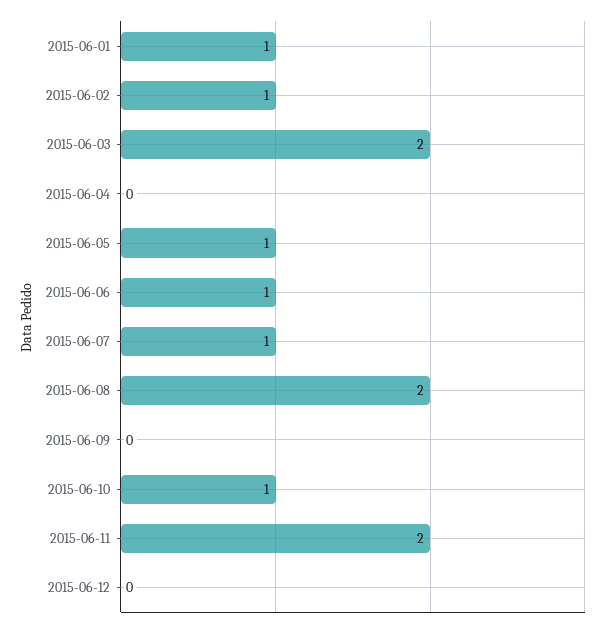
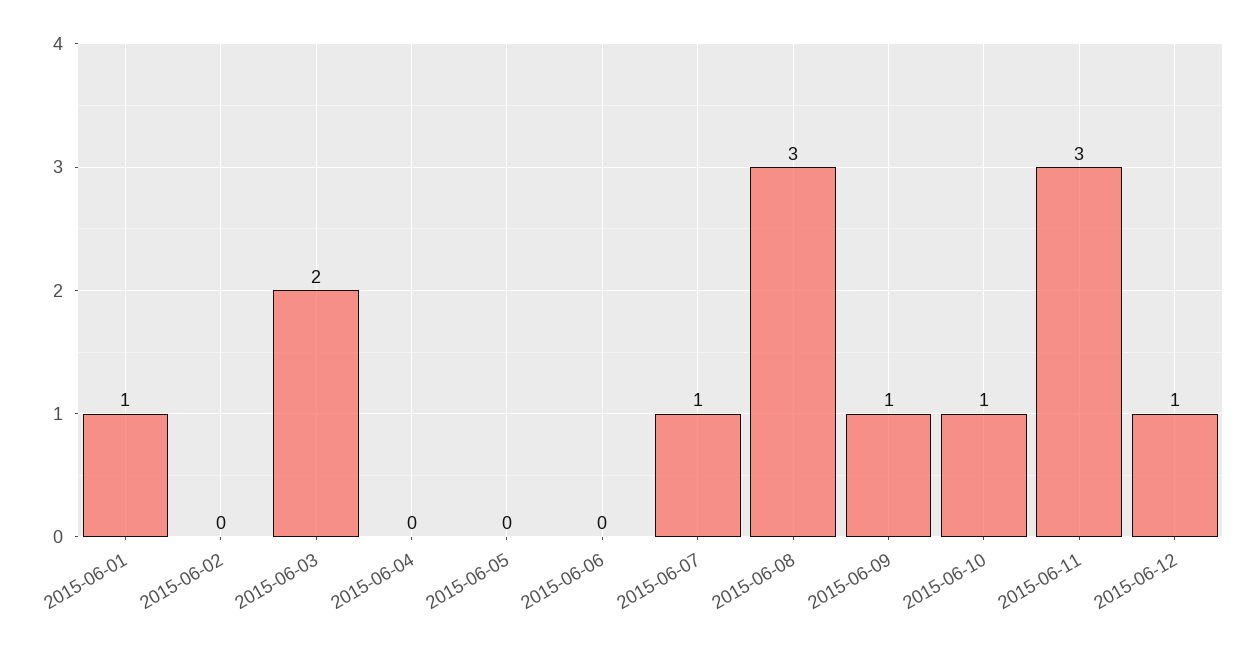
  {
    "2015-06-01": 1,
-   "2015-06-02": 1,
+   "2015-06-02": 0,
    "2015-06-03": 2,
    "2015-06-04": 0,
-   "2015-06-05": 1,
+   "2015-06-05": 0,
-   "2015-06-06": 1,
+   "2015-06-06": 0,
    "2015-06-07": 1,
-   "2015-06-08": 2,
+   "2015-06-08": 3,
-   "2015-06-09": 0,
+   "2015-06-09": 1,
    "2015-06-10": 1,
-   "2015-06-11": 2,
+   "2015-06-11": 3,
-   "2015-06-12": 0
+   "2015-06-12": 1
  }

